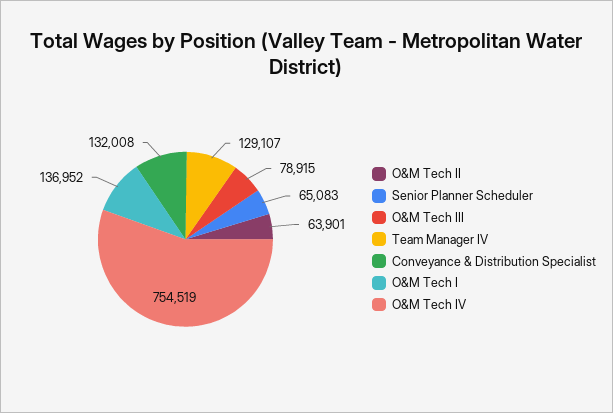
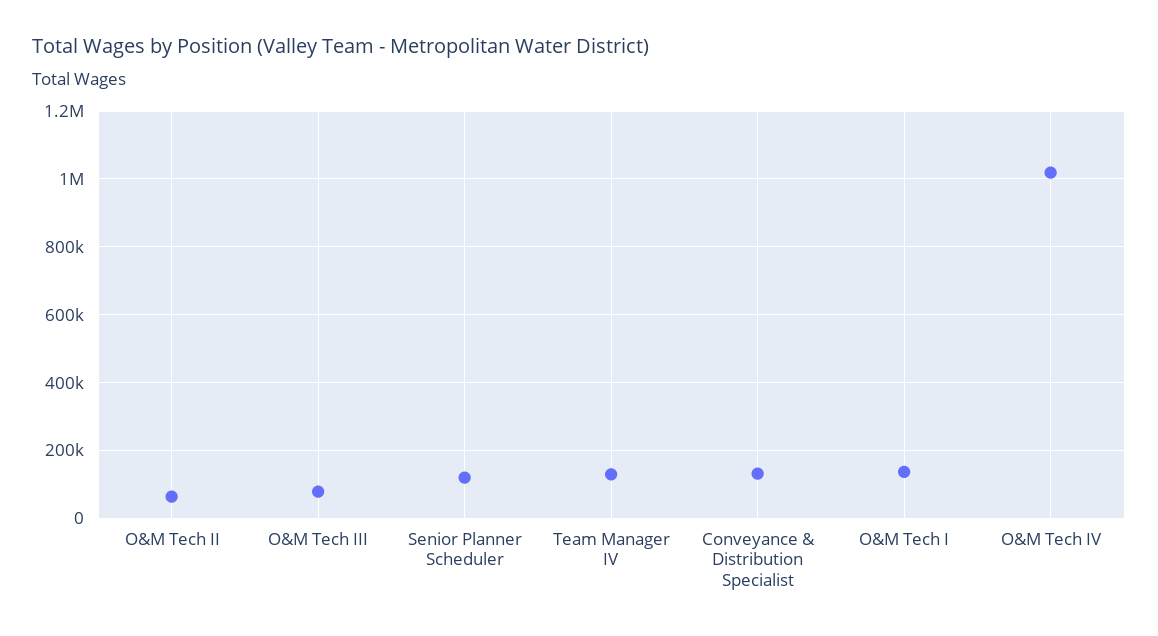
  {
    "O&M Tech II": 63901,
-   "Senior Planner Scheduler": 65083,
+   "Senior Planner Scheduler": 120000,
    "O&M Tech III": 78915,
    "Team Manager IV": 129107,
    "Conveyance & Distribution Specialist": 132008,
    "O&M Tech I": 136952,
-   "O&M Tech IV": 754519
+   "O&M Tech IV": 1020000
  }

